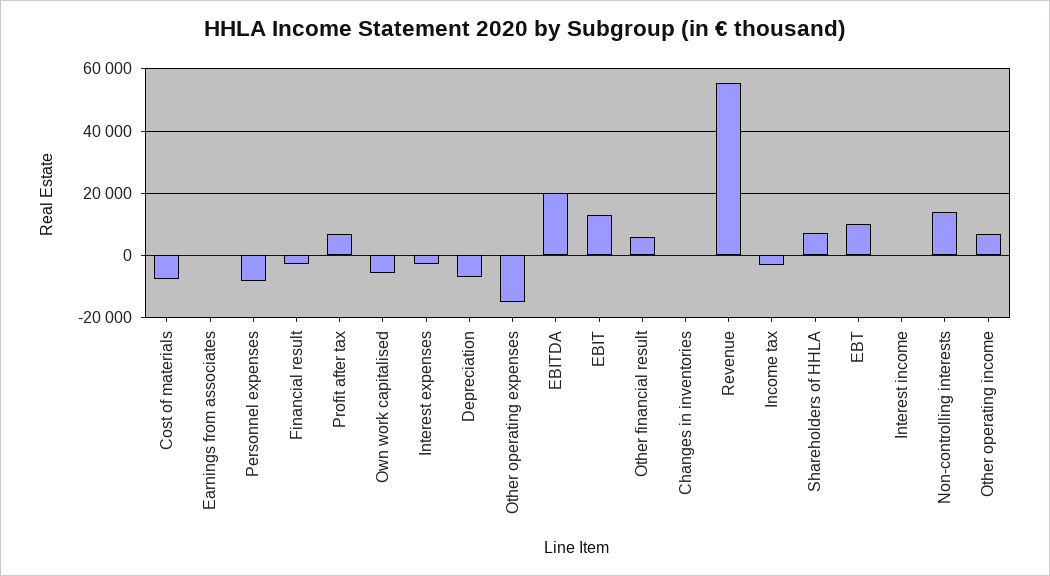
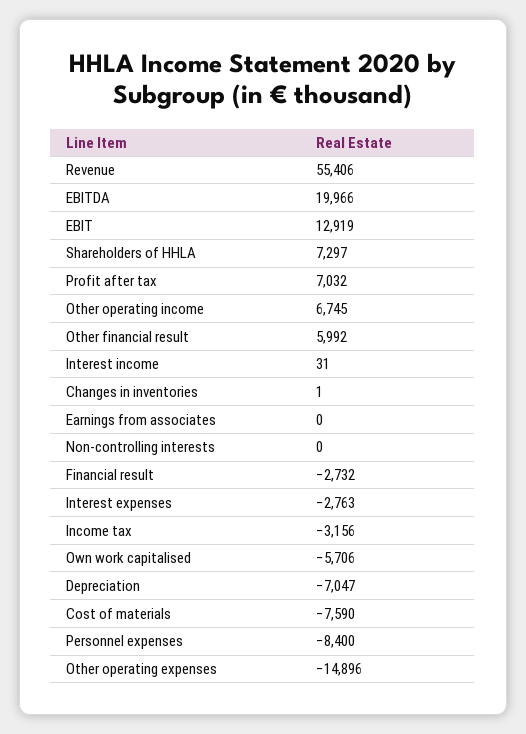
  {
    "Cost of materials": -7590,
    "Earnings from associates": 0,
    "Personnel expenses": -8400,
    "Financial result": -2732,
    "Profit after tax": 7032,
    "Own work capitalised": -5706,
    "Interest expenses": -2763,
    "Depreciation": -7047,
    "Other operating expenses": -14896,
    "EBITDA": 19966,
    "EBIT": 12919,
    "Other financial result": 5992,
    "Changes in inventories": 1,
    "Revenue": 55406,
    "Income tax": -3156,
    "Shareholders of HHLA": 7297,
-   "EBT": 10000,
    "Interest income": 31,
-   "Non-controlling interests": 14000,
+   "Non-controlling interests": 0,
    "Other operating income": 6745
  }

